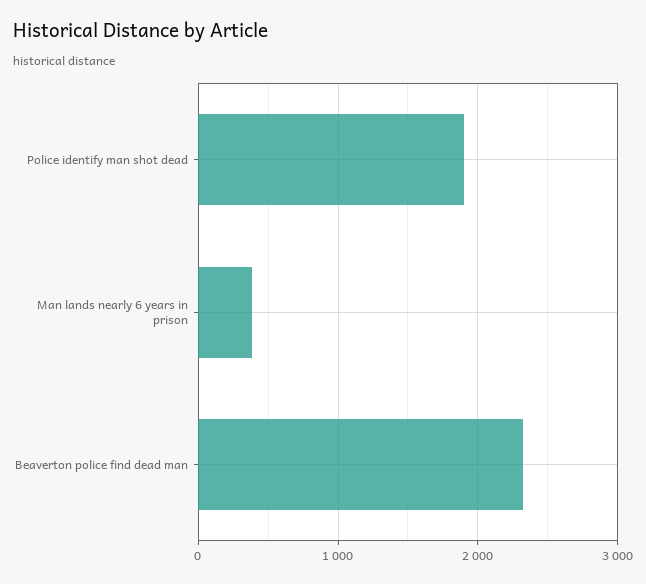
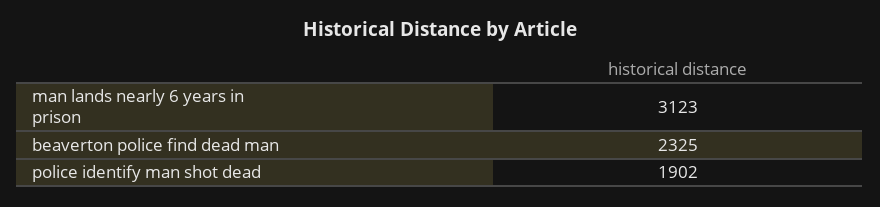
  {
    "Police identify man shot dead": 1902,
-   "Man lands nearly 6 years in prison": 400,
+   "Man lands nearly 6 years in prison": 3123,
    "Beaverton police find dead man": 2325
  }

